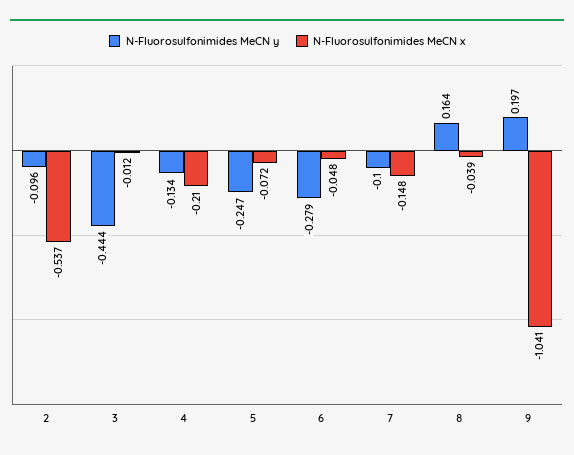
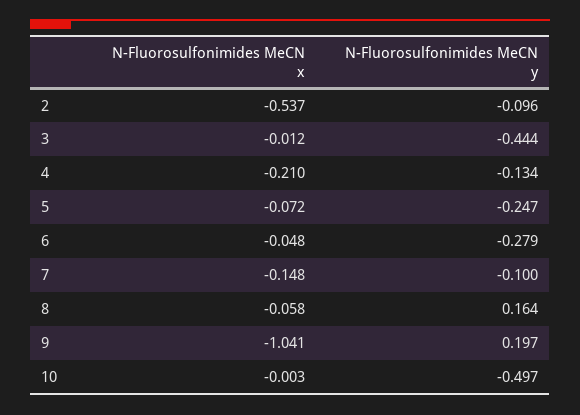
  {
    "N-Fluorosulfonimides MeCN y": {
      "2": -0.096,
      "3": -0.444,
      "4": -0.134,
      "5": -0.247,
      "6": -0.279,
      "7": -0.1,
      "8": 0.164,
-     "9": 0.197
+     "9": 0.197,
+     "10": -0.497
    },
    "N-Fluorosulfonimides MeCN x": {
      "2": -0.537,
      "3": -0.012,
      "4": -0.21,
      "5": -0.072,
      "6": -0.048,
      "7": -0.148,
-     "8": -0.039,
+     "8": -0.058,
-     "9": -1.041
+     "9": -1.041,
+     "10": -0.003
    }
  }

